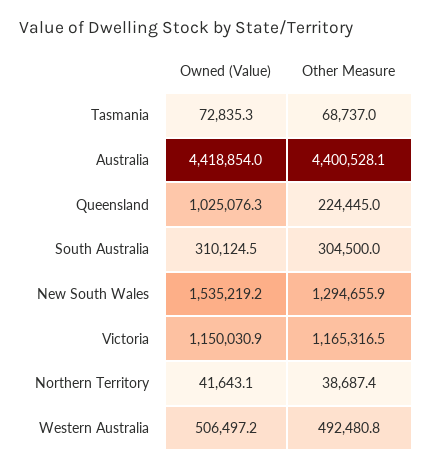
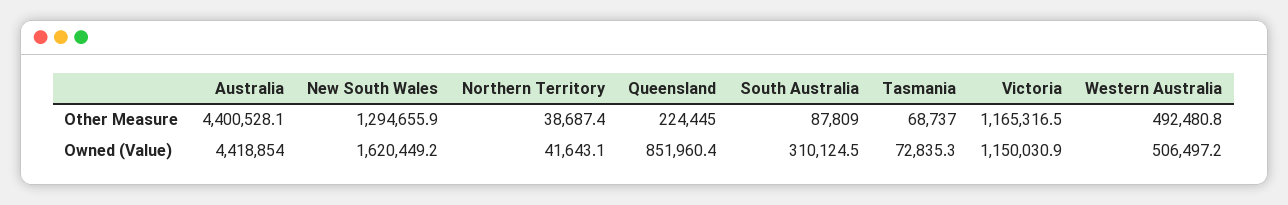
  {
    "Owned (Value)": {
      "Tasmania": 72835.3,
      "Australia": 4418854,
-     "Queensland": 1025076.3,
+     "Queensland": 851960.4,
      "South Australia": 310124.5,
-     "New South Wales": 1535219.2,
+     "New South Wales": 1620449.2,
      "Victoria": 1150030.9,
      "Northern Territory": 41643.1,
      "Western Australia": 506497.2
    },
    "Other Measure": {
      "Tasmania": 68737,
      "Australia": 4400528.1,
      "Queensland": 224445,
-     "South Australia": 304500,
+     "South Australia": 87809,
      "New South Wales": 1294655.9,
      "Victoria": 1165316.5,
      "Northern Territory": 38687.4,
      "Western Australia": 492480.8
    }
  }

